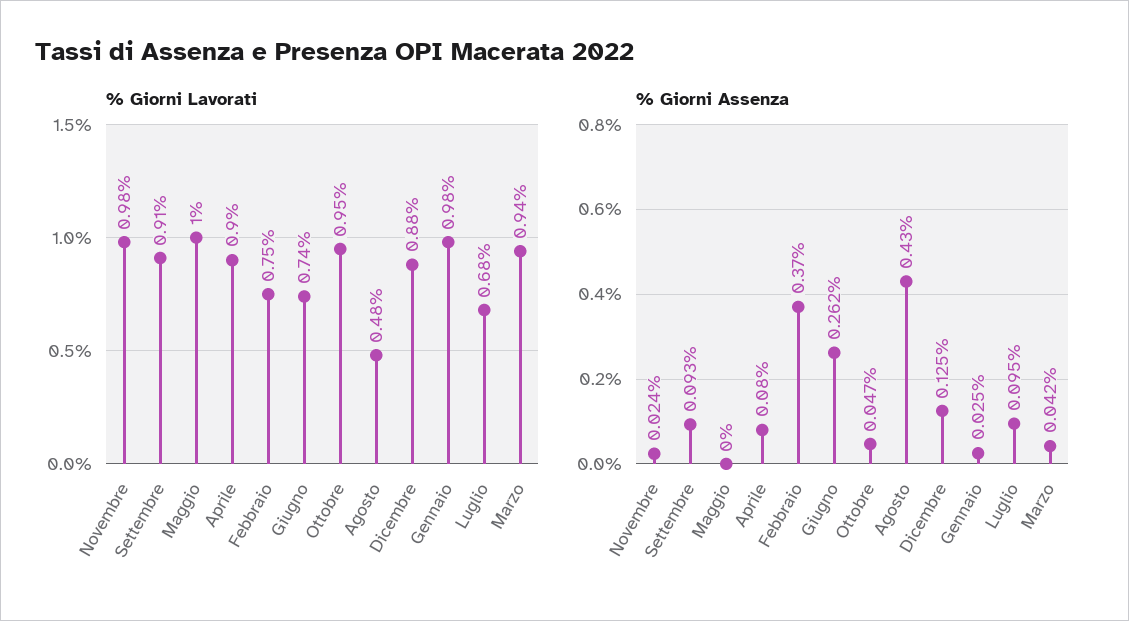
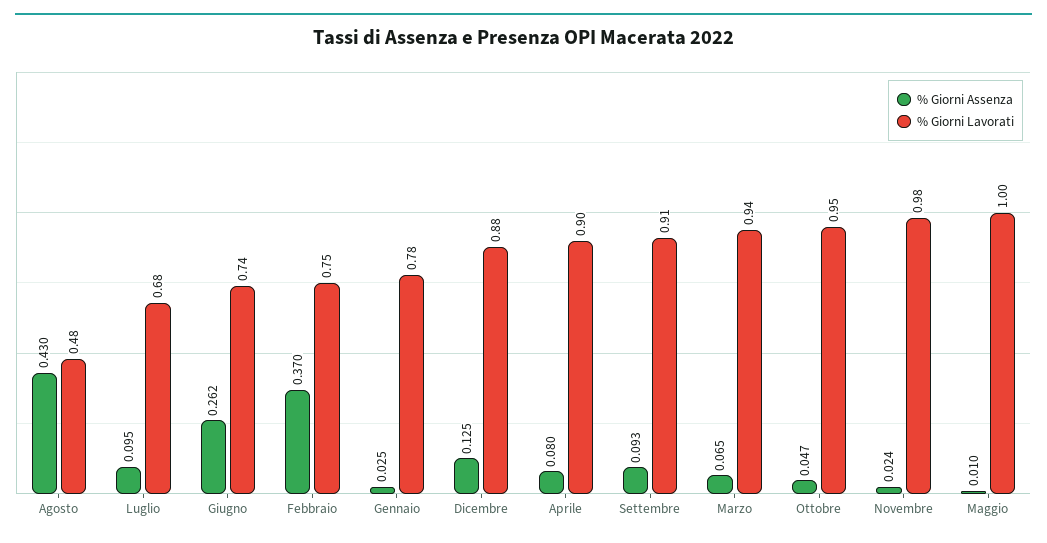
  {
    "% Giorni Lavorati": {
      "Novembre": 0.98,
      "Settembre": 0.91,
      "Maggio": 1,
      "Aprile": 0.9,
      "Febbraio": 0.75,
      "Giugno": 0.74,
      "Ottobre": 0.95,
      "Agosto": 0.48,
      "Dicembre": 0.88,
-     "Gennaio": 0.98,
+     "Gennaio": 0.78,
      "Luglio": 0.68,
      "Marzo": 0.94
    },
    "% Giorni Assenza": {
      "Novembre": 0.024,
      "Settembre": 0.093,
-     "Maggio": 0,
+     "Maggio": 0.01,
      "Aprile": 0.08,
      "Febbraio": 0.37,
      "Giugno": 0.262,
      "Ottobre": 0.047,
      "Agosto": 0.43,
      "Dicembre": 0.125,
      "Gennaio": 0.025,
      "Luglio": 0.095,
-     "Marzo": 0.042
+     "Marzo": 0.065
    }
  }

